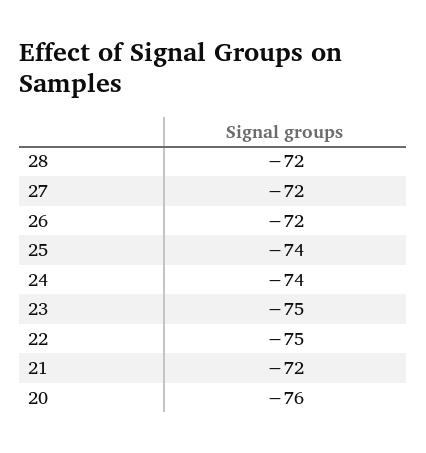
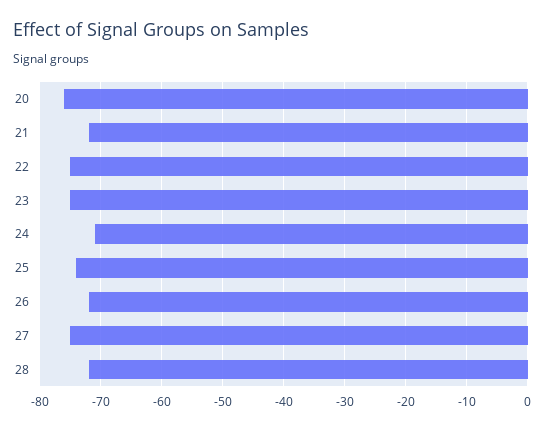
  {
    "28": -72,
-   "27": -72,
+   "27": -75,
    "26": -72,
    "25": -74,
-   "24": -74,
+   "24": -71,
    "23": -75,
    "22": -75,
    "21": -72,
    "20": -76
  }

